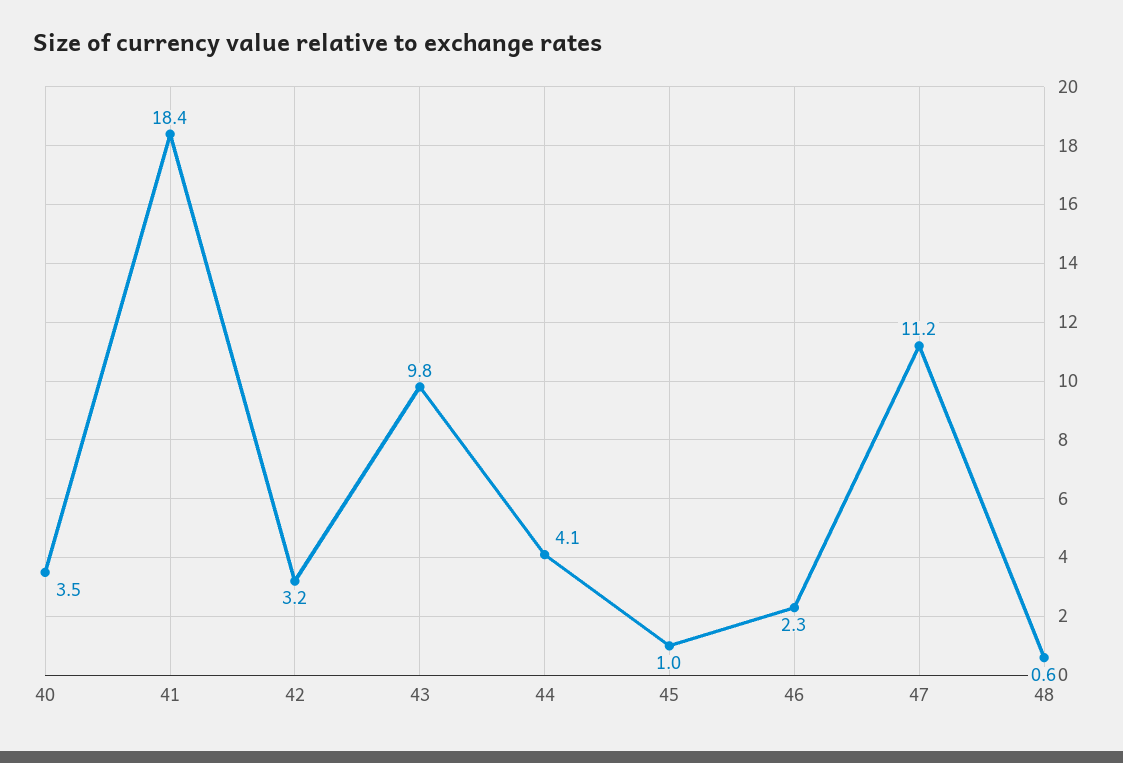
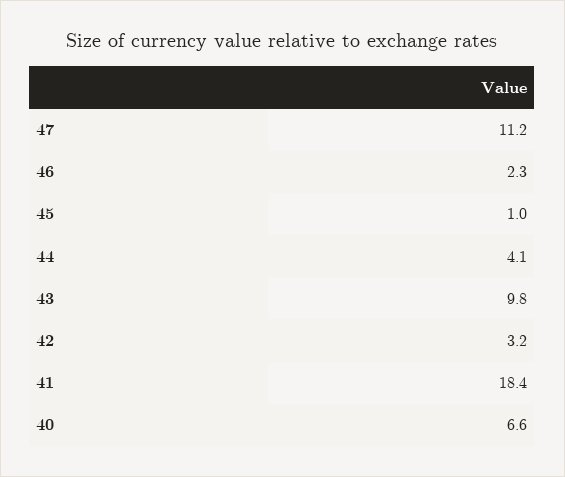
  {
-   "40": 3.5,
+   "40": 6.6,
    "41": 18.4,
    "42": 3.2,
    "43": 9.8,
    "44": 4.1,
    "45": 1,
    "46": 2.3,
-   "47": 11.2,
+   "47": 11.2
-   "48": 0.6
  }

